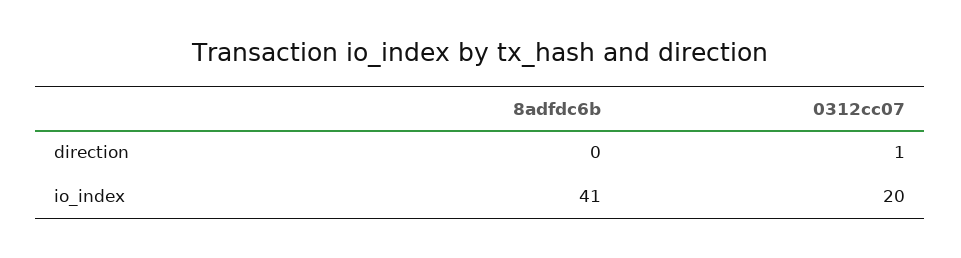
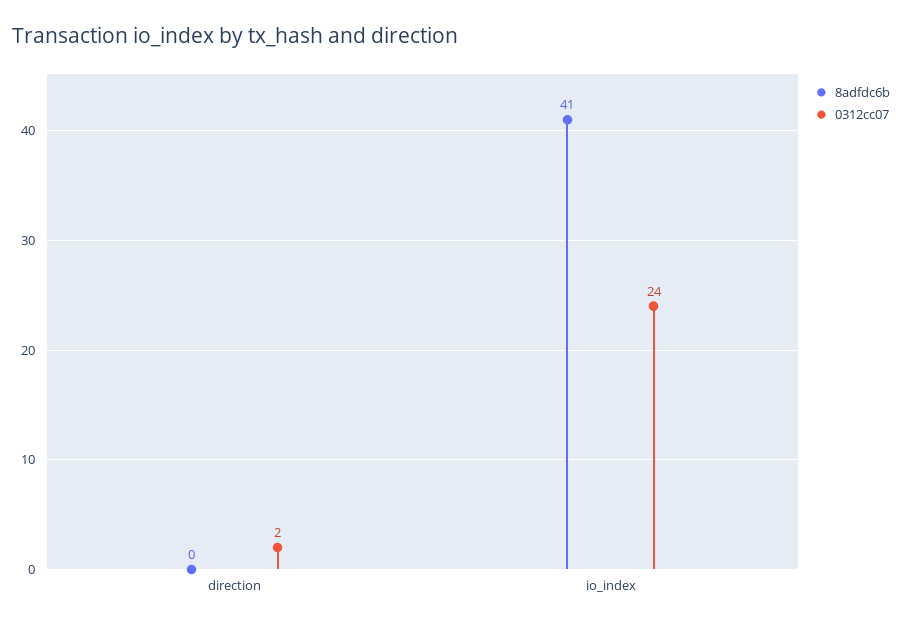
  {
    "8adfdc6b": {
      "direction": 0,
      "io_index": 41
    },
    "0312cc07": {
-     "direction": 1,
+     "direction": 2,
-     "io_index": 20
+     "io_index": 24
    }
  }

